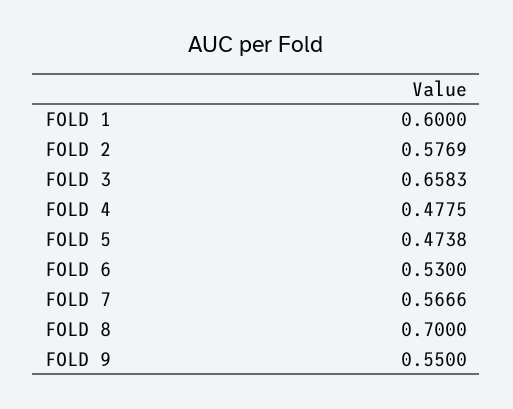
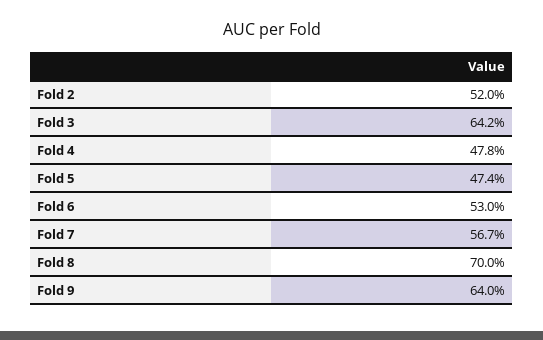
  {
-   "FOLD 1": 0.6,
-   "FOLD 2": 0.5769,
+   "FOLD 2": 0.52,
-   "FOLD 3": 0.6583,
+   "FOLD 3": 0.642,
    "FOLD 4": 0.4775,
    "FOLD 5": 0.4738,
    "FOLD 6": 0.53,
    "FOLD 7": 0.5666,
    "FOLD 8": 0.7,
-   "FOLD 9": 0.55
+   "FOLD 9": 0.64
  }

